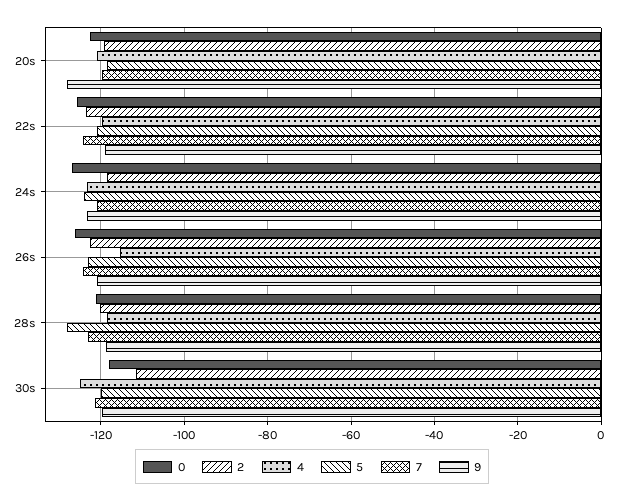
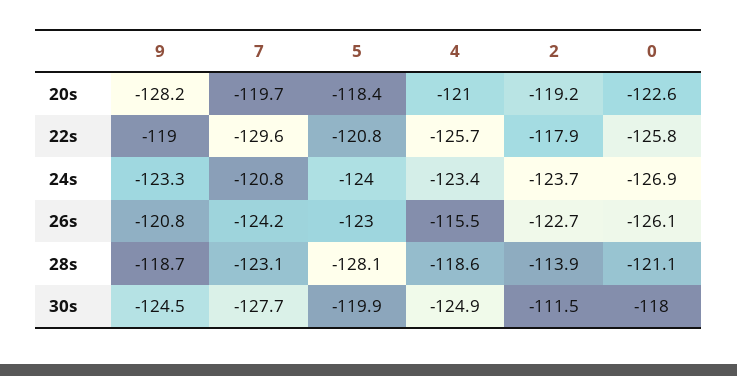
  {
    "0": {
      "20s": -122.6,
      "22s": -125.8,
      "24s": -126.9,
      "26s": -126.1,
      "28s": -121.1,
      "30s": -118
    },
    "2": {
      "20s": -119.2,
-     "22s": -124,
+     "22s": -117.9,
-     "24s": -118,
+     "24s": -123.7,
      "26s": -122.7,
-     "28s": -120,
+     "28s": -113.9,
      "30s": -111.5
    },
    "4": {
      "20s": -121,
-     "22s": -120,
+     "22s": -125.7,
      "24s": -123.4,
      "26s": -115.5,
      "28s": -118.6,
      "30s": -124.9
    },
    "5": {
      "20s": -118.4,
      "22s": -120.8,
      "24s": -124,
      "26s": -123,
      "28s": -128.1,
      "30s": -119.9
    },
    "7": {
      "20s": -119.7,
-     "22s": -124,
+     "22s": -129.6,
      "24s": -120.8,
      "26s": -124.2,
      "28s": -123.1,
-     "30s": -122
+     "30s": -127.7
    },
    "9": {
      "20s": -128.2,
      "22s": -119,
      "24s": -123.3,
      "26s": -120.8,
      "28s": -118.7,
-     "30s": -120
+     "30s": -124.5
    }
  }

